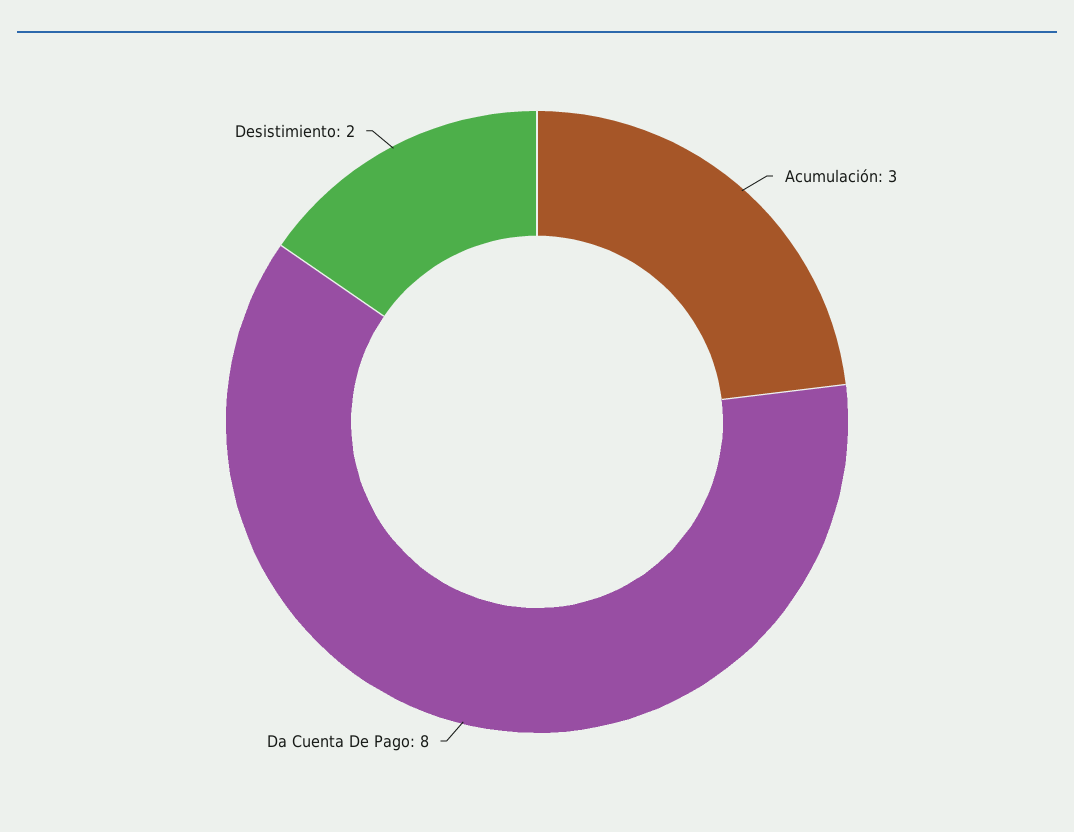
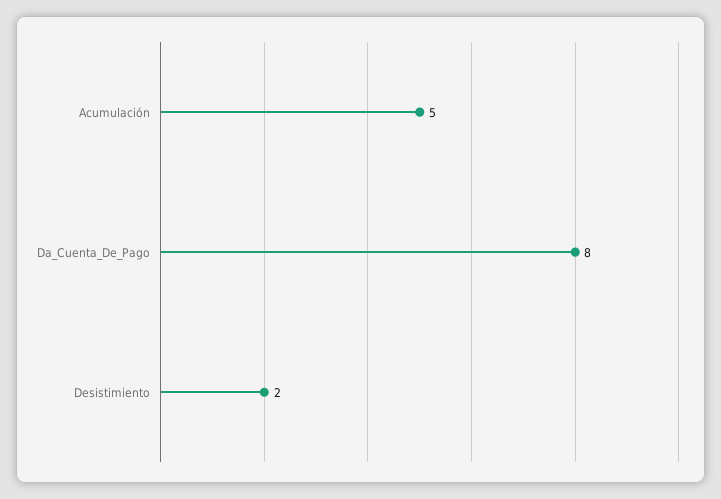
  {
-   "Acumulación": 3,
+   "Acumulación": 5,
    "Da Cuenta De Pago": 8,
    "Desistimiento": 2
  }

